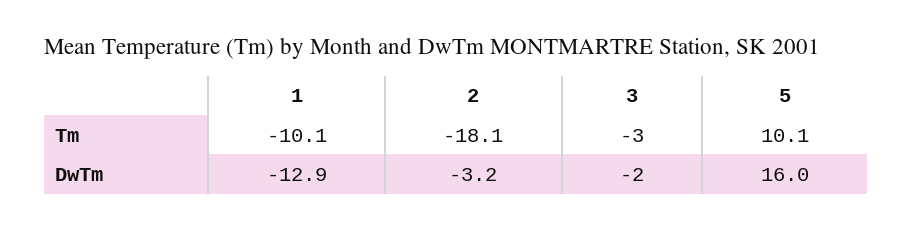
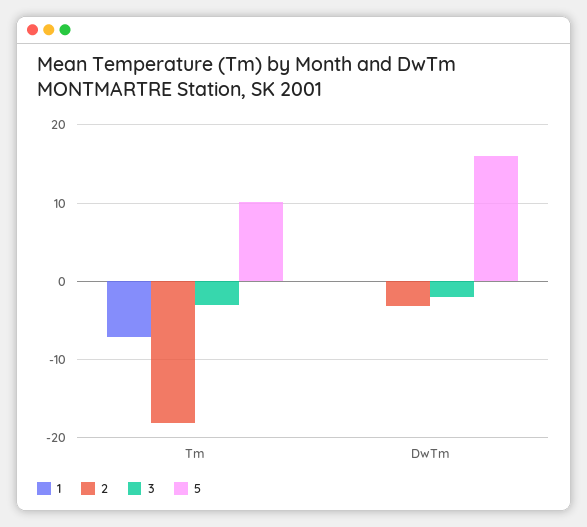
  {
    "1": {
-     "Tm": -10.1,
+     "Tm": -7,
-     "DwTm": -12.9
+     "DwTm": 0
    },
    "2": {
      "Tm": -18.1,
      "DwTm": -3.2
    },
    "3": {
      "Tm": -3,
      "DwTm": -2
    },
    "5": {
      "Tm": 10.1,
      "DwTm": 16
    }
  }

